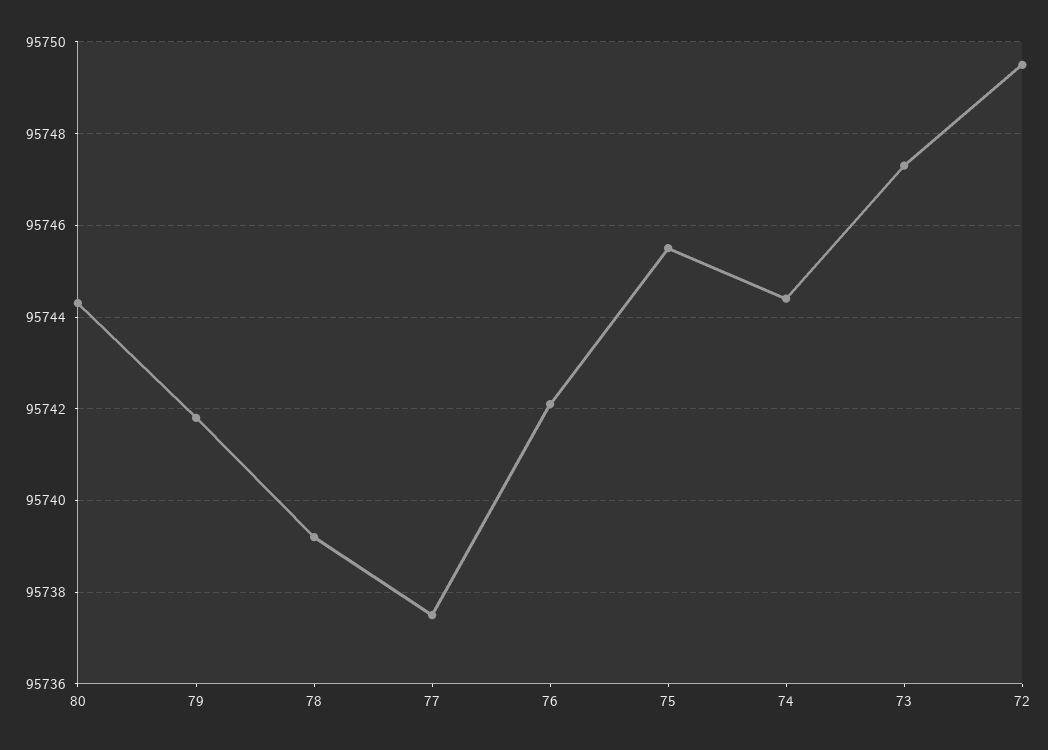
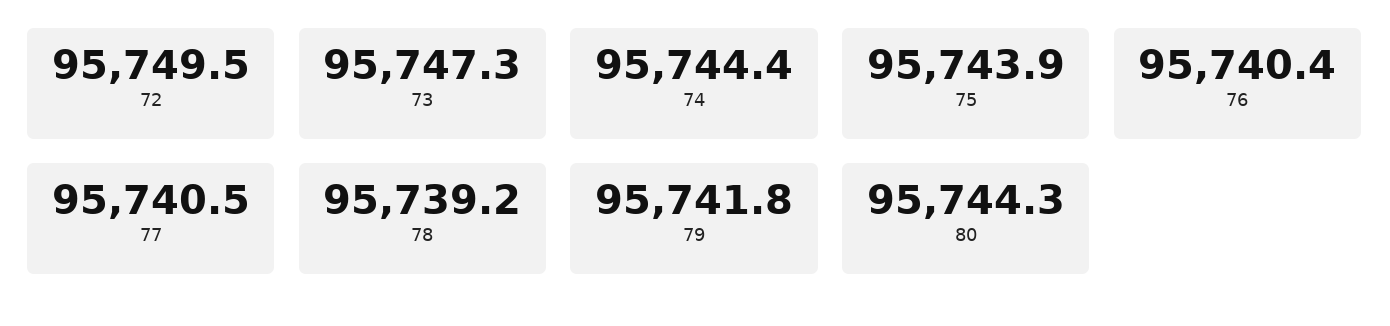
  {
    "80": 95744.3,
    "79": 95741.8,
    "78": 95739.2,
-   "77": 95737.5,
+   "77": 95740.5,
-   "76": 95742,
+   "76": 95740.4,
-   "75": 95745.5,
+   "75": 95743.9,
    "74": 95744.4,
    "73": 95747.3,
    "72": 95749.5
  }

